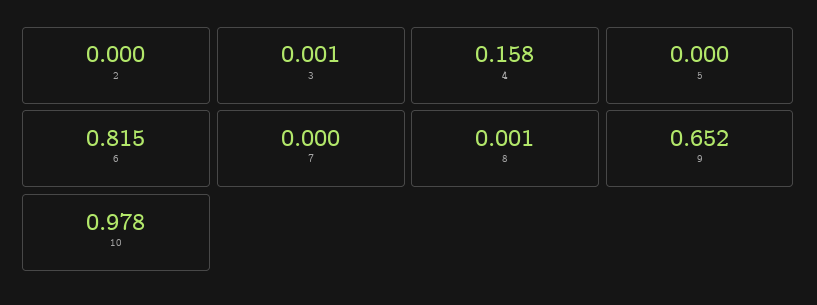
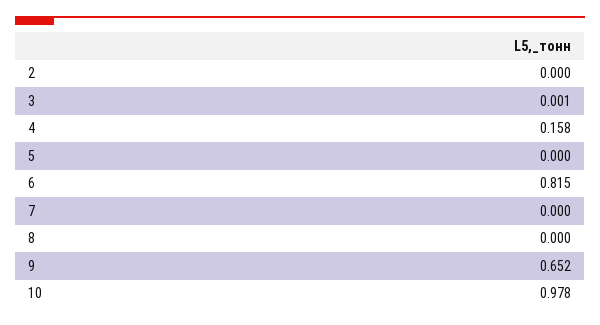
  {
    "2": 0,
    "3": 0.001,
    "4": 0.158,
    "5": 0,
    "6": 0.815,
    "7": 0,
-   "8": 0.001,
+   "8": 0,
    "9": 0.652,
    "10": 0.978
  }

